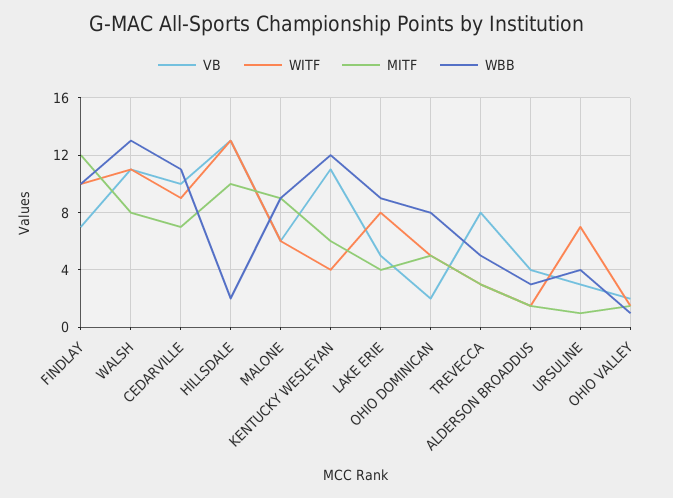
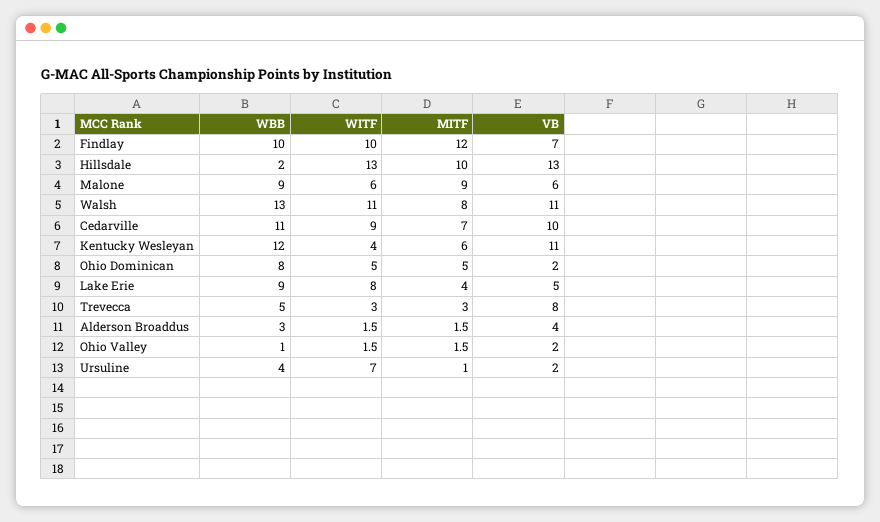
  {
    "VB": {
      "FINDLAY": 7,
      "WALSH": 11,
      "CEDARVILLE": 10,
      "HILLSDALE": 13,
      "MALONE": 6,
      "KENTUCKY WESLEYAN": 11,
      "LAKE ERIE": 5,
      "OHIO DOMINICAN": 2,
      "TREVECCA": 8,
      "ALDERSON BROADDUS": 4,
-     "URSULINE": 3,
+     "URSULINE": 2,
      "OHIO VALLEY": 2
    },
    "WITF": {
      "FINDLAY": 10,
      "WALSH": 11,
      "CEDARVILLE": 9,
      "HILLSDALE": 13,
      "MALONE": 6,
      "KENTUCKY WESLEYAN": 4,
      "LAKE ERIE": 8,
      "OHIO DOMINICAN": 5,
      "TREVECCA": 3,
      "ALDERSON BROADDUS": 1.5,
      "URSULINE": 7,
      "OHIO VALLEY": 1.5
    },
    "MITF": {
      "FINDLAY": 12,
      "WALSH": 8,
      "CEDARVILLE": 7,
      "HILLSDALE": 10,
      "MALONE": 9,
      "KENTUCKY WESLEYAN": 6,
      "LAKE ERIE": 4,
      "OHIO DOMINICAN": 5,
      "TREVECCA": 3,
      "ALDERSON BROADDUS": 1.5,
      "URSULINE": 1,
      "OHIO VALLEY": 1.5
    },
    "WBB": {
      "FINDLAY": 10,
      "WALSH": 13,
      "CEDARVILLE": 11,
      "HILLSDALE": 2,
      "MALONE": 9,
      "KENTUCKY WESLEYAN": 12,
      "LAKE ERIE": 9,
      "OHIO DOMINICAN": 8,
      "TREVECCA": 5,
      "ALDERSON BROADDUS": 3,
      "URSULINE": 4,
      "OHIO VALLEY": 1
    }
  }

